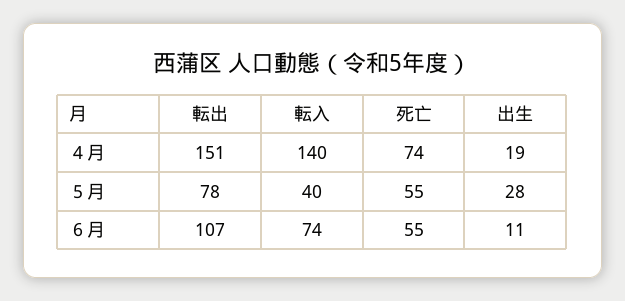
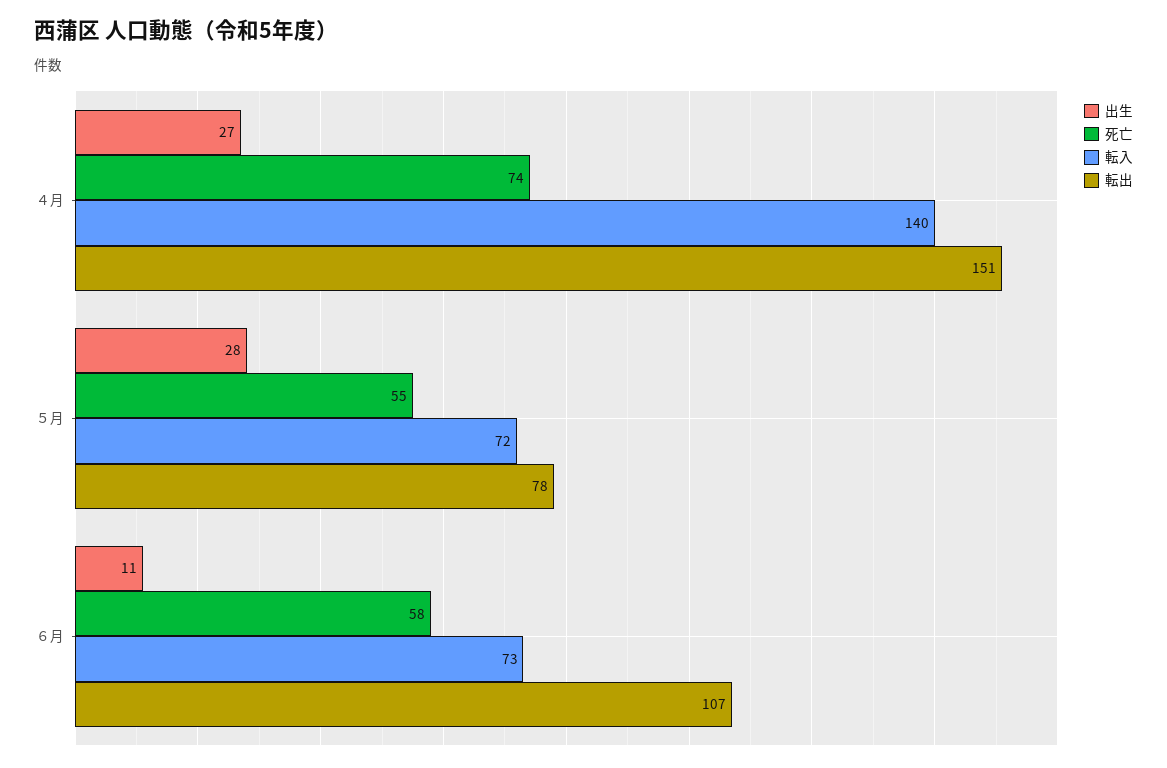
  {
    "転出": {
      "４月": 151,
      "５月": 78,
      "６月": 107
    },
    "転入": {
      "４月": 140,
-     "５月": 40,
+     "５月": 72,
-     "６月": 74
+     "６月": 73
    },
    "死亡": {
      "４月": 74,
      "５月": 55,
-     "６月": 55
+     "６月": 58
    },
    "出生": {
-     "４月": 19,
+     "４月": 27,
      "５月": 28,
      "６月": 11
    }
  }

